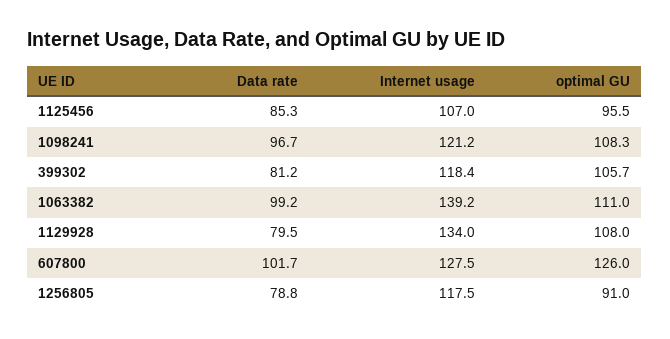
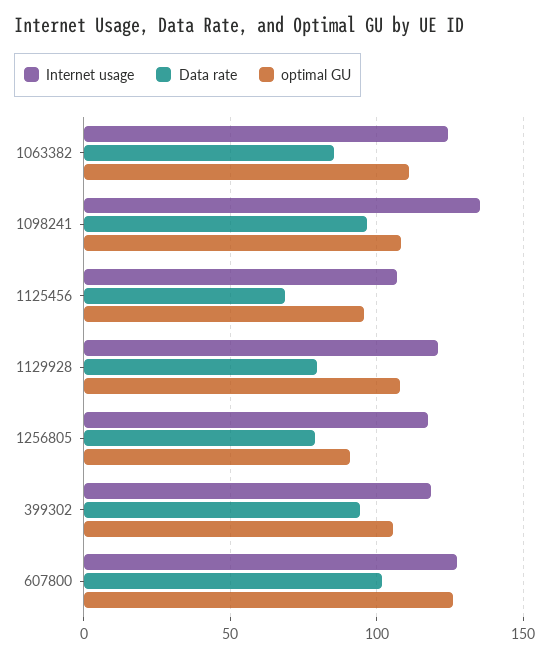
  {
    "Data rate": {
-     "1125456": 85.3,
+     "1125456": 70,
      "1098241": 96.7,
-     "399302": 81.2,
+     "399302": 95,
-     "1063382": 99.2,
+     "1063382": 85,
      "1129928": 79.5,
      "607800": 101.7,
      "1256805": 78.8
    },
    "Internet usage": {
      "1125456": 107,
-     "1098241": 121.2,
+     "1098241": 135,
      "399302": 118.4,
-     "1063382": 139.2,
+     "1063382": 125,
-     "1129928": 134,
+     "1129928": 120,
      "607800": 127.5,
      "1256805": 117.5
    },
    "optimal GU": {
      "1125456": 95.5,
      "1098241": 108.3,
      "399302": 105.7,
      "1063382": 111,
      "1129928": 108,
      "607800": 126,
      "1256805": 91
    }
  }

